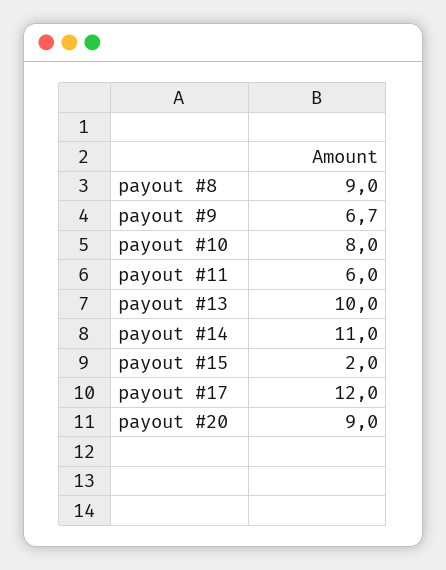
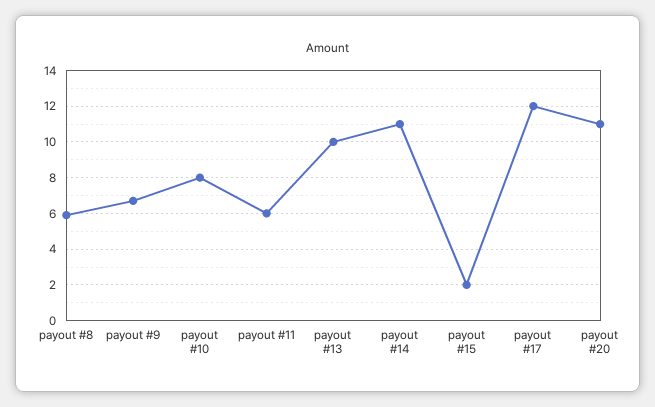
  {
-   "payout #8": 9,
+   "payout #8": 6,
    "payout #9": 6.7,
    "payout #10": 8,
    "payout #11": 6,
    "payout #13": 10,
    "payout #14": 11,
    "payout #15": 2,
    "payout #17": 12,
-   "payout #20": 9
+   "payout #20": 11
  }

